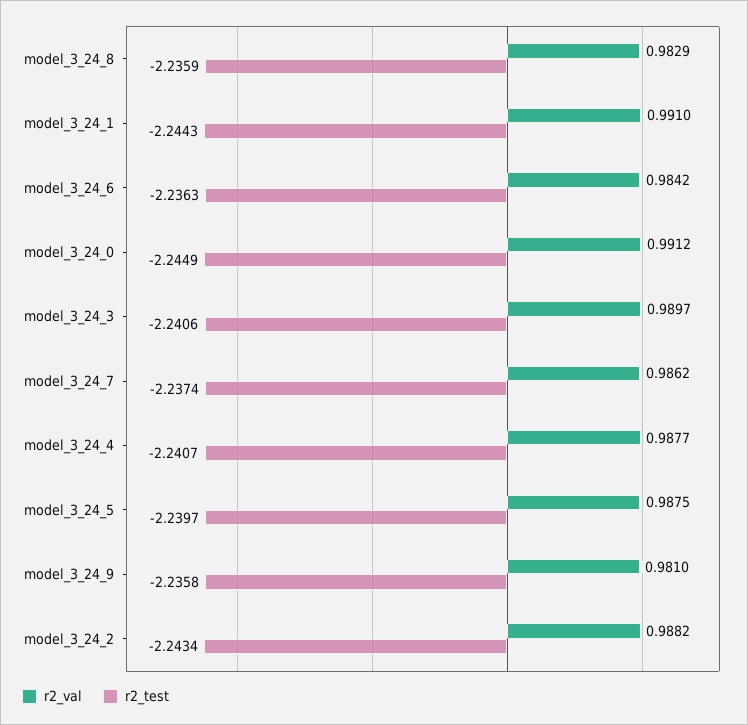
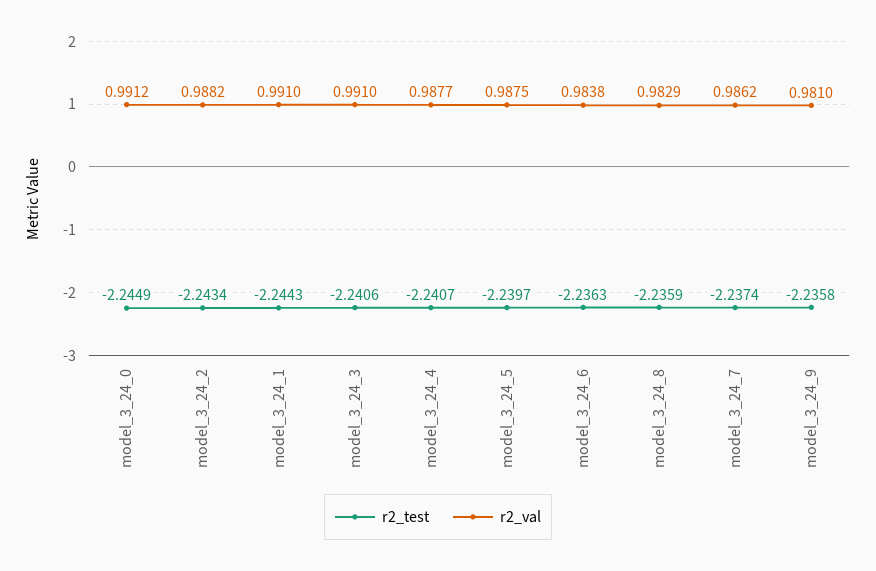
  {
    "r2_val": {
      "model_3_24_8": 0.9829,
      "model_3_24_1": 0.991,
-     "model_3_24_6": 0.9842,
+     "model_3_24_6": 0.9838,
      "model_3_24_0": 0.9912,
-     "model_3_24_3": 0.9897,
+     "model_3_24_3": 0.991,
      "model_3_24_7": 0.9862,
      "model_3_24_4": 0.9877,
      "model_3_24_5": 0.9875,
      "model_3_24_9": 0.981,
      "model_3_24_2": 0.9882
    },
    "r2_test": {
      "model_3_24_8": -2.2359,
      "model_3_24_1": -2.2443,
      "model_3_24_6": -2.2363,
      "model_3_24_0": -2.2449,
      "model_3_24_3": -2.2406,
      "model_3_24_7": -2.2374,
      "model_3_24_4": -2.2407,
      "model_3_24_5": -2.2397,
      "model_3_24_9": -2.2358,
      "model_3_24_2": -2.2434
    }
  }

